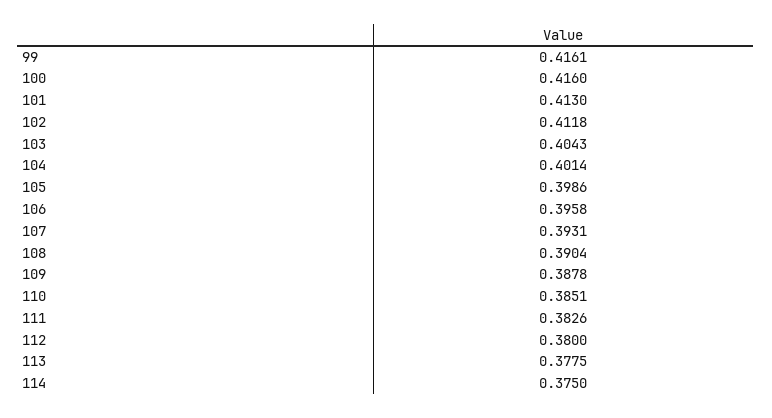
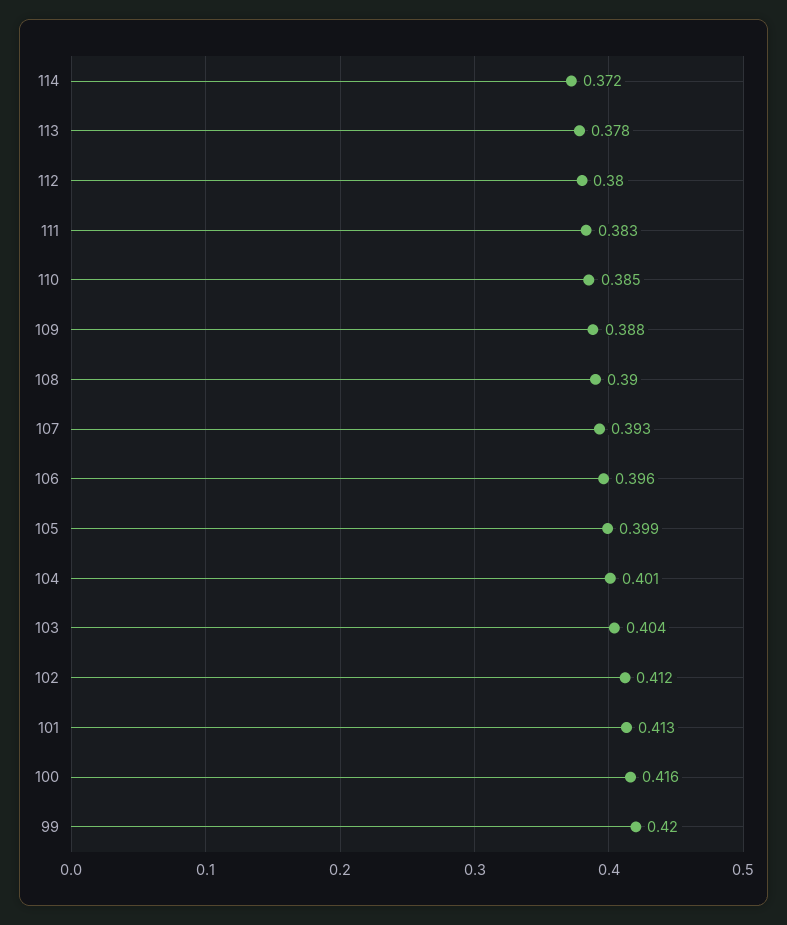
  {
-   "99": 0.4161,
+   "99": 0.42,
    "100": 0.416,
    "101": 0.413,
    "102": 0.4118,
    "103": 0.4043,
    "104": 0.4014,
    "105": 0.3986,
    "106": 0.3958,
    "107": 0.3931,
    "108": 0.3904,
    "109": 0.3878,
    "110": 0.3851,
    "111": 0.3826,
    "112": 0.38,
    "113": 0.3775,
-   "114": 0.375
+   "114": 0.372
  }

